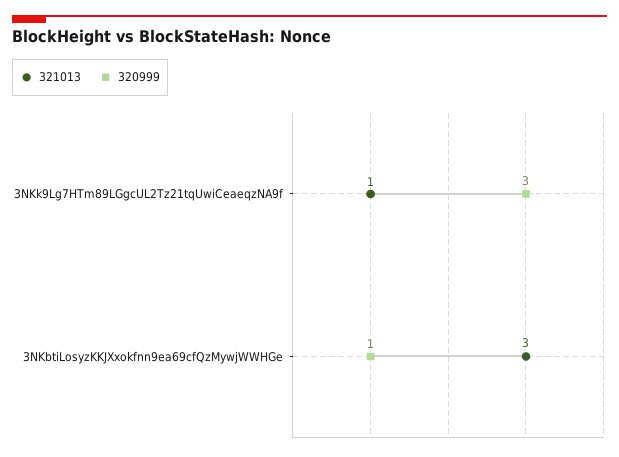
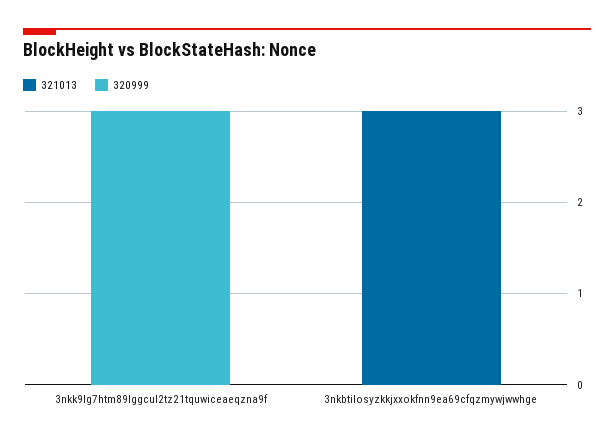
  {
    "321013": {
-     "3NKk9Lg7HTm89LGgcUL2Tz21tqUwiCeaeqzNA9f": 1,
+     "3NKk9Lg7HTm89LGgcUL2Tz21tqUwiCeaeqzNA9f": 0,
      "3NKbtiLosyzKKJXxokfnn9ea69cfQzMywjWWHGe": 3
    },
    "320999": {
      "3NKk9Lg7HTm89LGgcUL2Tz21tqUwiCeaeqzNA9f": 3,
-     "3NKbtiLosyzKKJXxokfnn9ea69cfQzMywjWWHGe": 1
+     "3NKbtiLosyzKKJXxokfnn9ea69cfQzMywjWWHGe": 0
    }
  }

